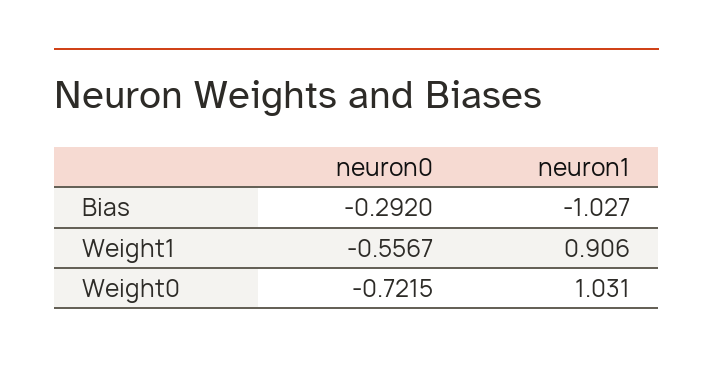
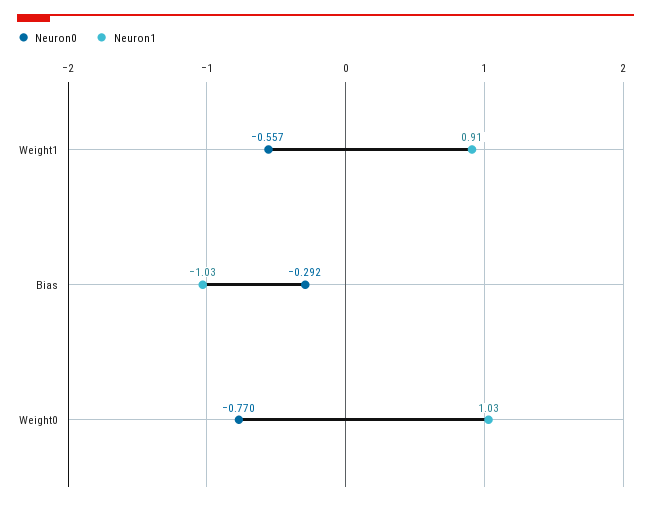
  {
    "neuron0": {
      "Bias": -0.292,
      "Weight1": -0.5567,
-     "Weight0": -0.7215
+     "Weight0": -0.77
    },
    "neuron1": {
      "Bias": -1.027,
      "Weight1": 0.906,
      "Weight0": 1.031
    }
  }

